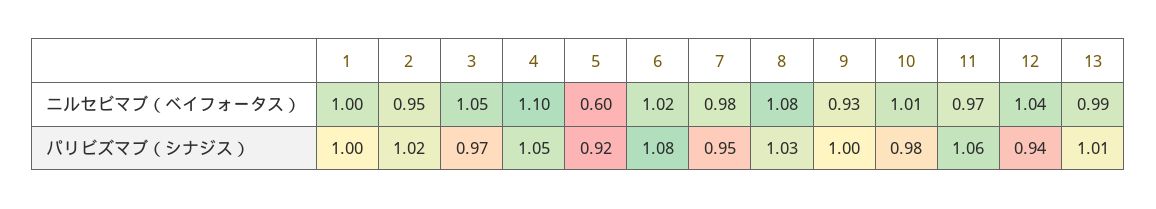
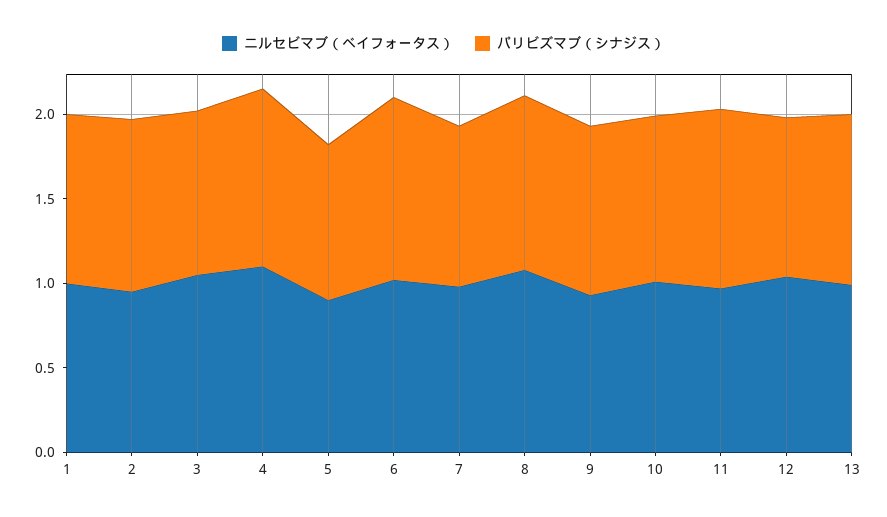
  {
    "ニルセビマブ（ベイフォータス）": {
      "1": 1,
      "2": 0.95,
      "3": 1.05,
      "4": 1.1,
-     "5": 0.6,
+     "5": 0.9,
      "6": 1.02,
      "7": 0.98,
      "8": 1.08,
      "9": 0.93,
      "10": 1.01,
      "11": 0.97,
      "12": 1.04,
      "13": 0.99
    },
    "パリビズマブ（シナジス）": {
      "1": 1,
      "2": 1.02,
      "3": 0.97,
      "4": 1.05,
      "5": 0.92,
      "6": 1.08,
      "7": 0.95,
      "8": 1.03,
      "9": 1,
      "10": 0.98,
      "11": 1.06,
      "12": 0.94,
      "13": 1.01
    }
  }

